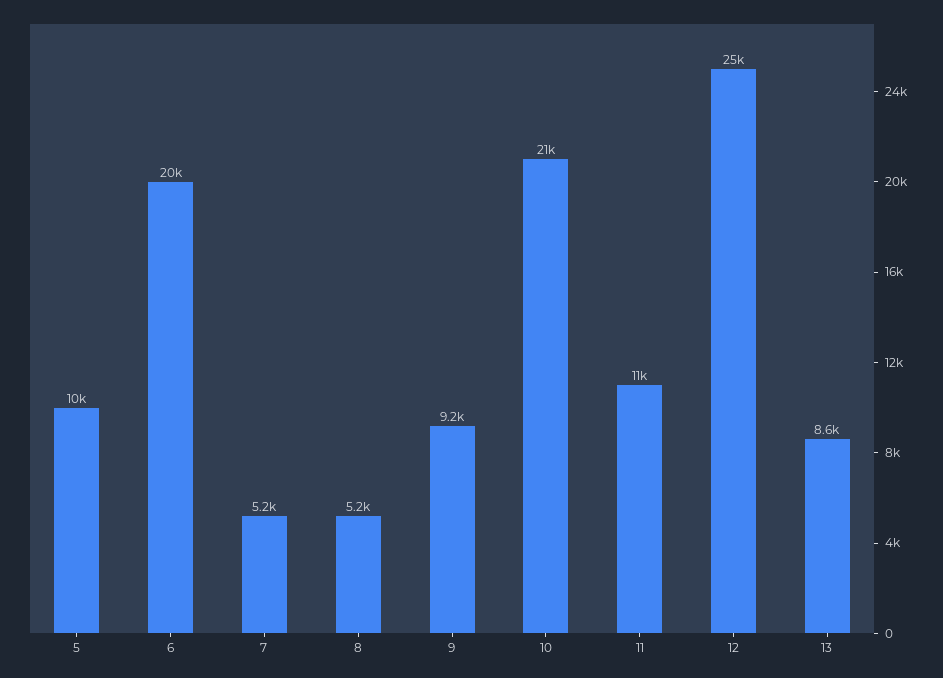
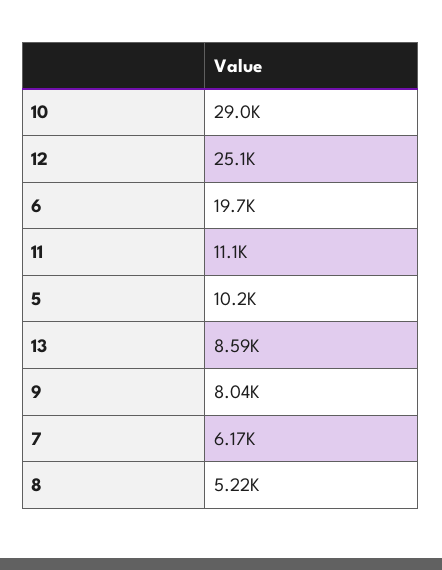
  {
    "5": 10200,
    "6": 19700,
-   "7": 5200,
+   "7": 6170,
    "8": 5220,
-   "9": 9200,
+   "9": 8040,
-   "10": 21000,
+   "10": 29000,
    "11": 11100,
    "12": 25100,
    "13": 8590
  }

